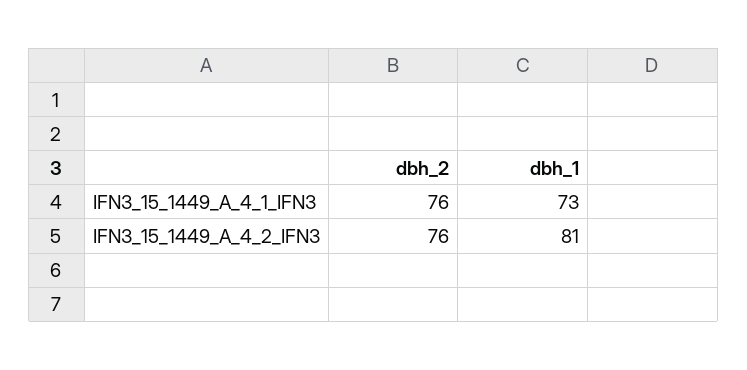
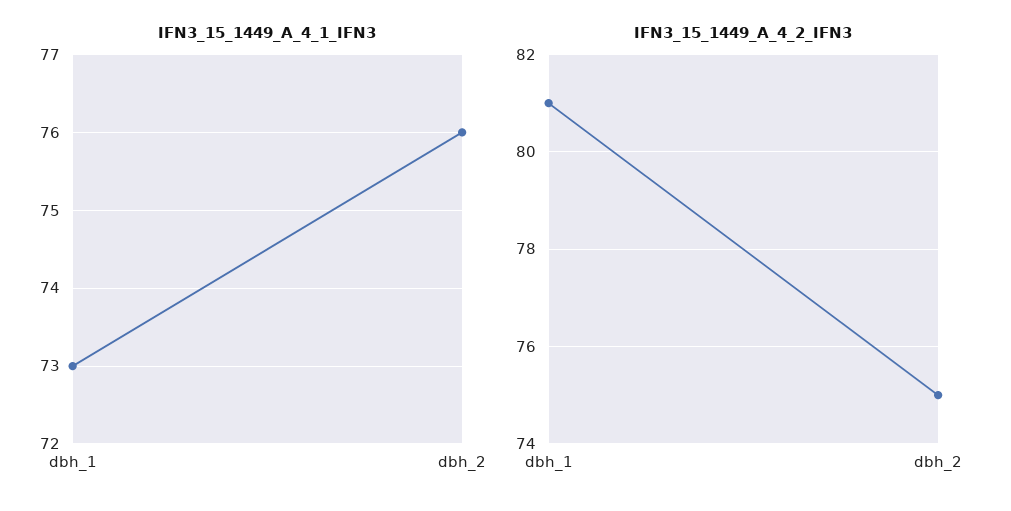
  {
    "IFN3_15_1449_A_4_1_IFN3": {
      "dbh_2": 76,
      "dbh_1": 73
    },
    "IFN3_15_1449_A_4_2_IFN3": {
-     "dbh_2": 76,
+     "dbh_2": 75,
      "dbh_1": 81
    }
  }

